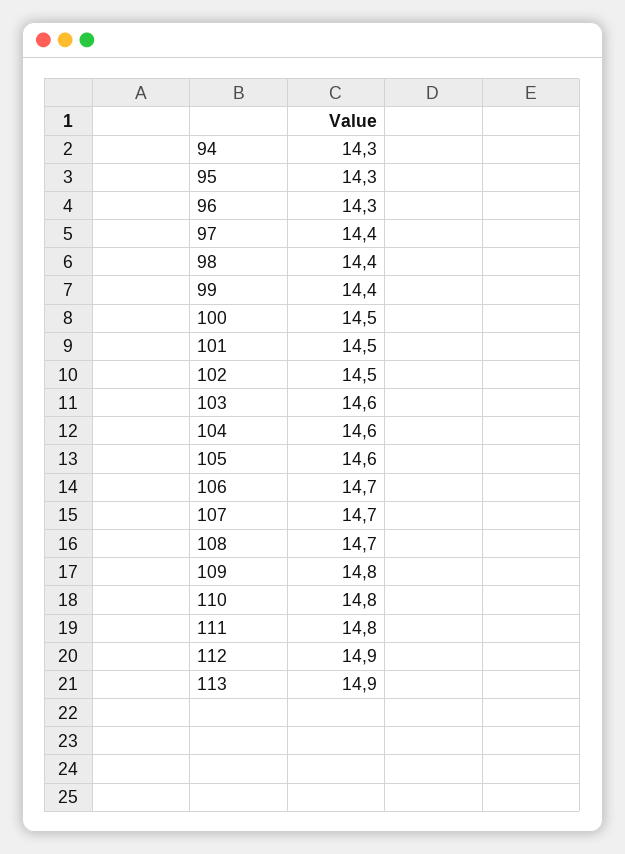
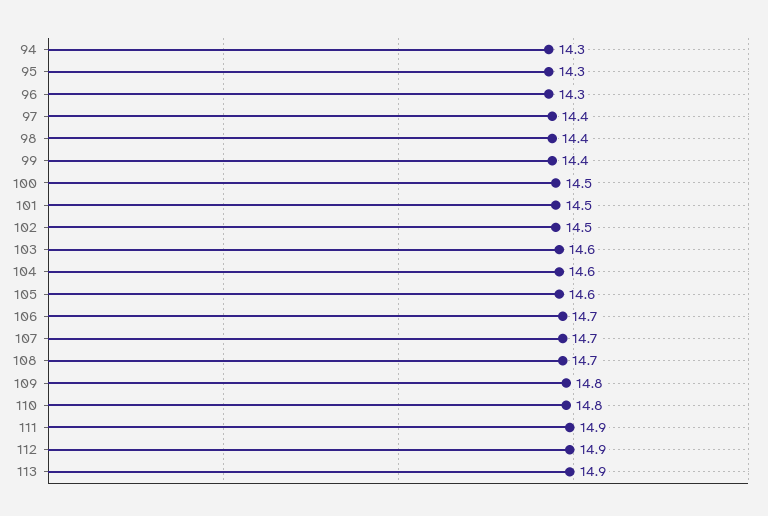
  {
    "94": 14.3,
    "95": 14.3,
    "96": 14.3,
    "97": 14.4,
    "98": 14.4,
    "99": 14.4,
    "100": 14.5,
    "101": 14.5,
    "102": 14.5,
    "103": 14.6,
    "104": 14.6,
    "105": 14.6,
    "106": 14.7,
    "107": 14.7,
    "108": 14.7,
    "109": 14.8,
    "110": 14.8,
-   "111": 14.8,
+   "111": 14.9,
    "112": 14.9,
    "113": 14.9
  }

